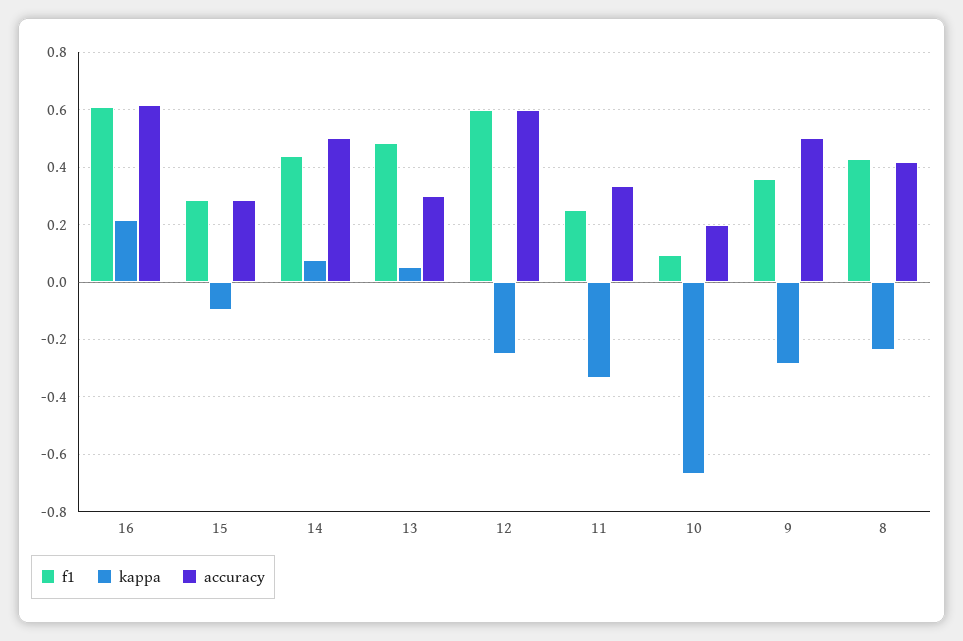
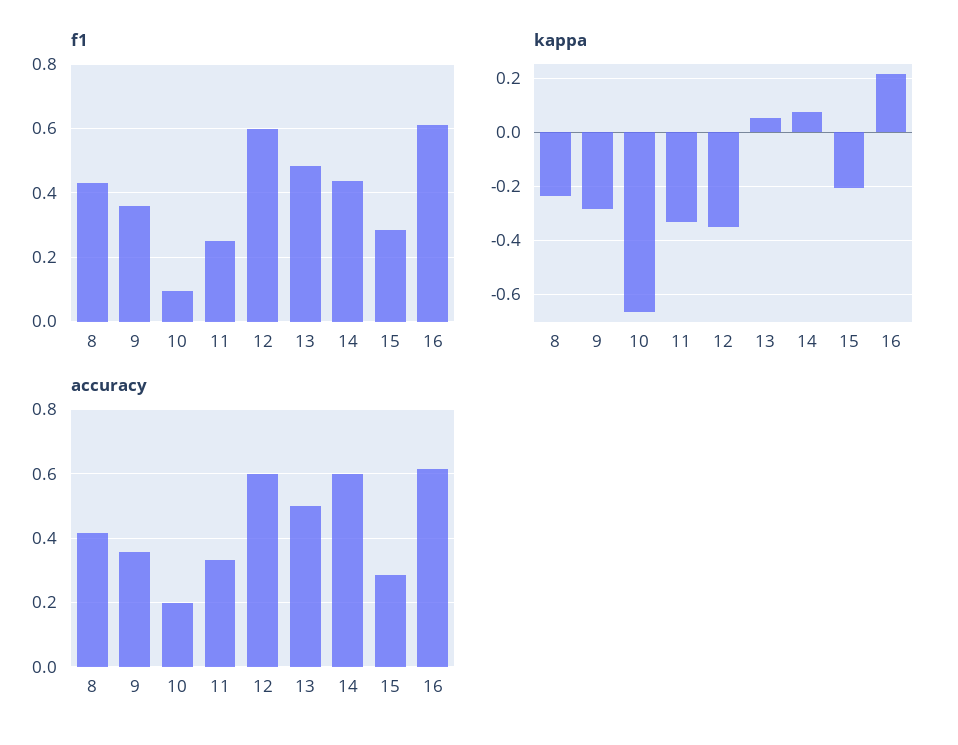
  {
    "f1": {
      "16": 0.62,
      "15": 0.28,
      "14": 0.44,
      "13": 0.48,
      "12": 0.6,
      "11": 0.26,
      "10": 0.1,
      "9": 0.36,
      "8": 0.42
    },
    "kappa": {
      "16": 0.225,
-     "15": -0.1,
+     "15": -0.2,
      "14": 0.075,
      "13": 0.05,
-     "12": -0.25,
+     "12": -0.35,
      "11": -0.325,
      "10": -0.675,
      "9": -0.275,
      "8": -0.225
    },
    "accuracy": {
      "16": 0.62,
      "15": 0.28,
-     "14": 0.5,
+     "14": 0.6,
-     "13": 0.3,
+     "13": 0.5,
      "12": 0.6,
      "11": 0.34,
      "10": 0.2,
-     "9": 0.5,
+     "9": 0.36,
      "8": 0.42
    }
  }

